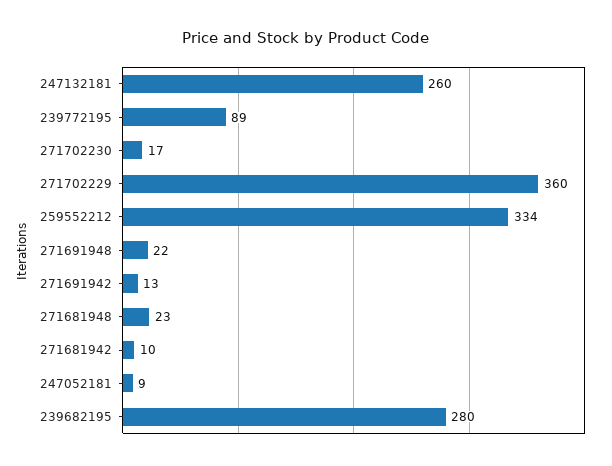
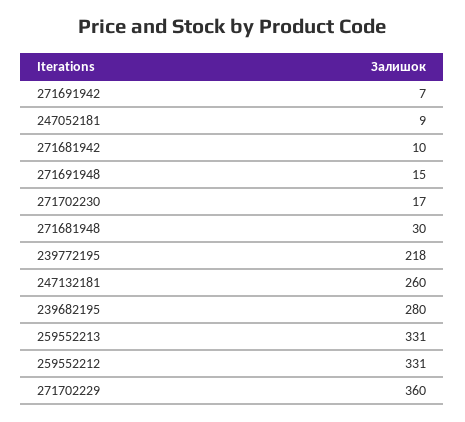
  {
    "247132181": 260,
-   "239772195": 89,
+   "239772195": 218,
    "271702230": 17,
    "271702229": 360,
-   "259552212": 334,
+   "259552212": 331,
-   "271691948": 22,
+   "271691948": 15,
-   "271691942": 13,
+   "271691942": 7,
-   "271681948": 23,
+   "271681948": 30,
    "271681942": 10,
    "247052181": 9,
-   "239682195": 280
+   "239682195": 280,
+   "259552213": 331
  }

